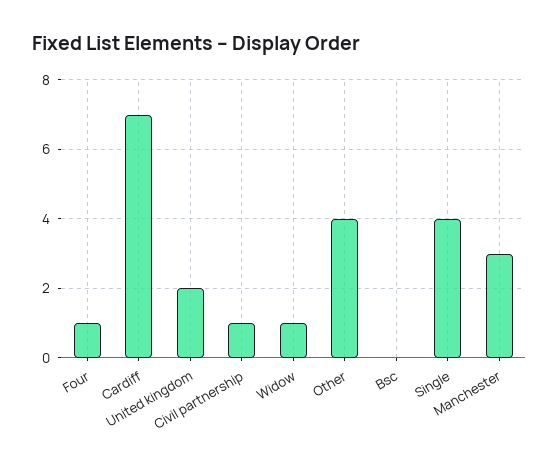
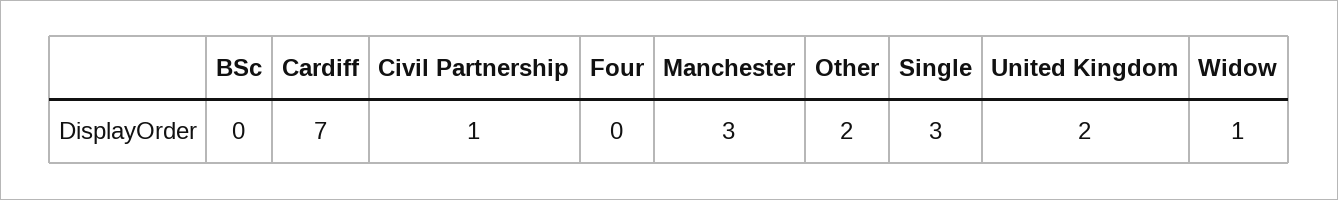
  {
-   "Four": 1,
+   "Four": 0,
    "Cardiff": 7,
    "United kingdom": 2,
    "Civil partnership": 1,
    "Widow": 1,
-   "Other": 4,
+   "Other": 2,
    "Bsc": 0,
-   "Single": 4,
+   "Single": 3,
    "Manchester": 3
  }

